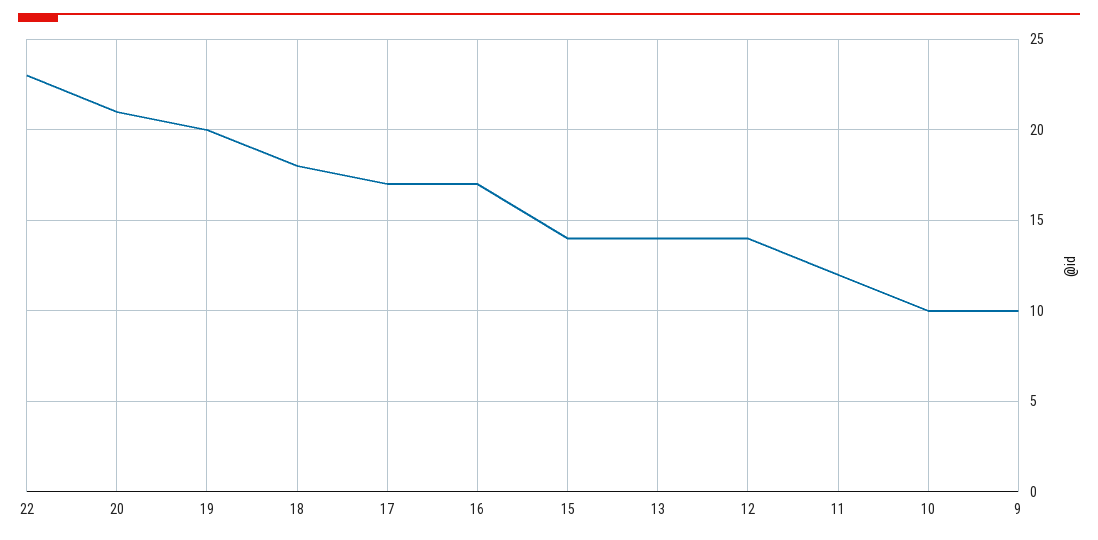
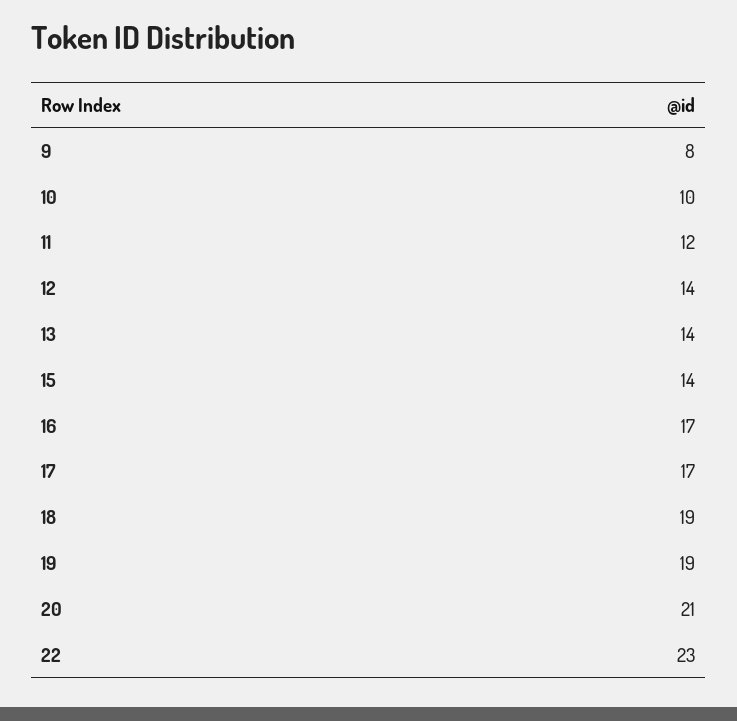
  {
    "22": 23,
    "20": 21,
-   "19": 20,
+   "19": 19,
-   "18": 18,
+   "18": 19,
    "17": 17,
    "16": 17,
    "15": 14,
    "13": 14,
    "12": 14,
    "11": 12,
    "10": 10,
-   "9": 10
+   "9": 8
  }

